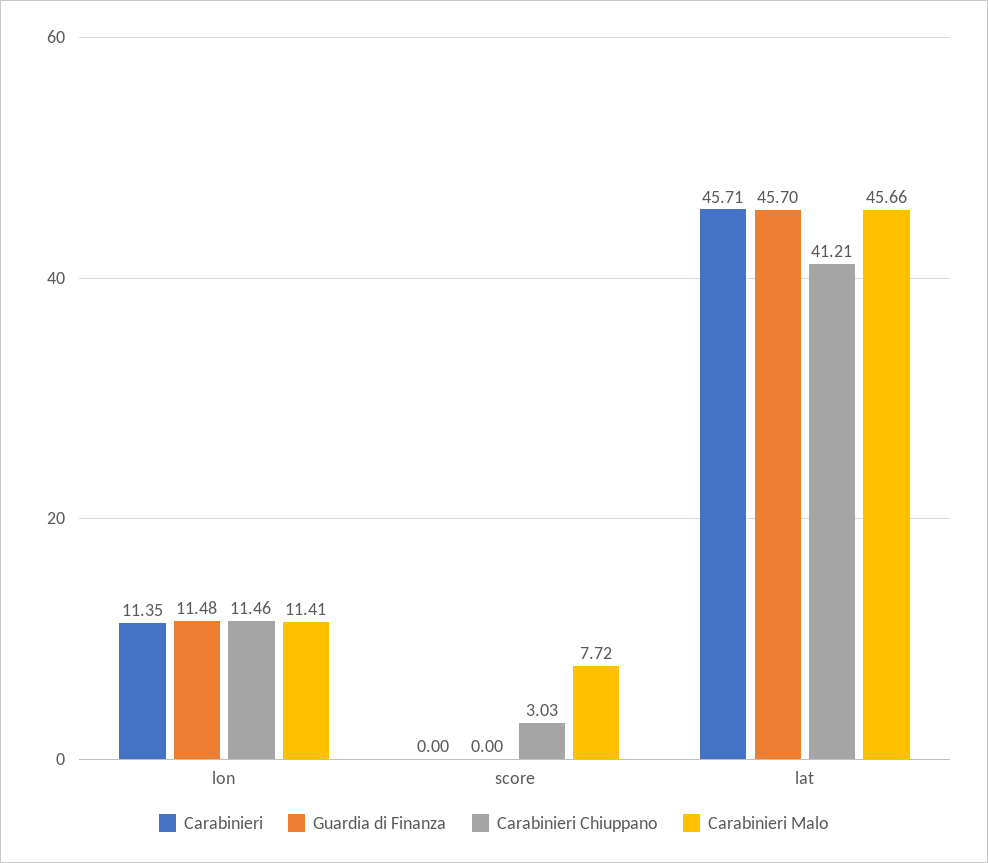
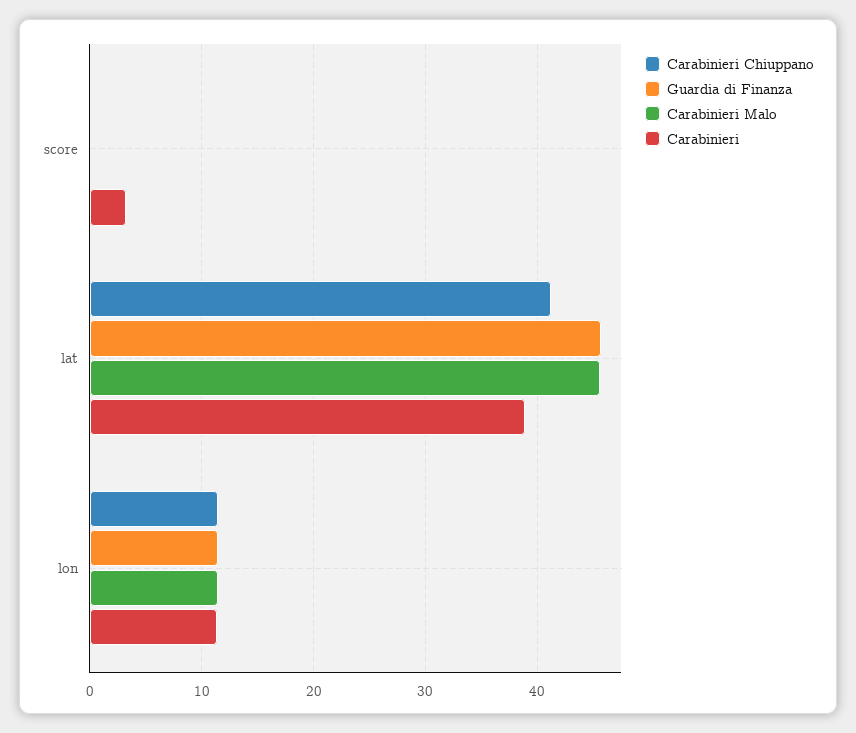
  {
    "Carabinieri": {
      "lon": 11.35,
-     "score": 0,
+     "score": 3,
-     "lat": 45.71
+     "lat": 39
    },
    "Guardia di Finanza": {
      "lon": 11.48,
      "score": 0,
      "lat": 45.7
    },
    "Carabinieri Chiuppano": {
      "lon": 11.46,
-     "score": 3.03,
+     "score": 0,
      "lat": 41.21
    },
    "Carabinieri Malo": {
      "lon": 11.41,
-     "score": 7.72,
+     "score": 0,
      "lat": 45.66
    }
  }

